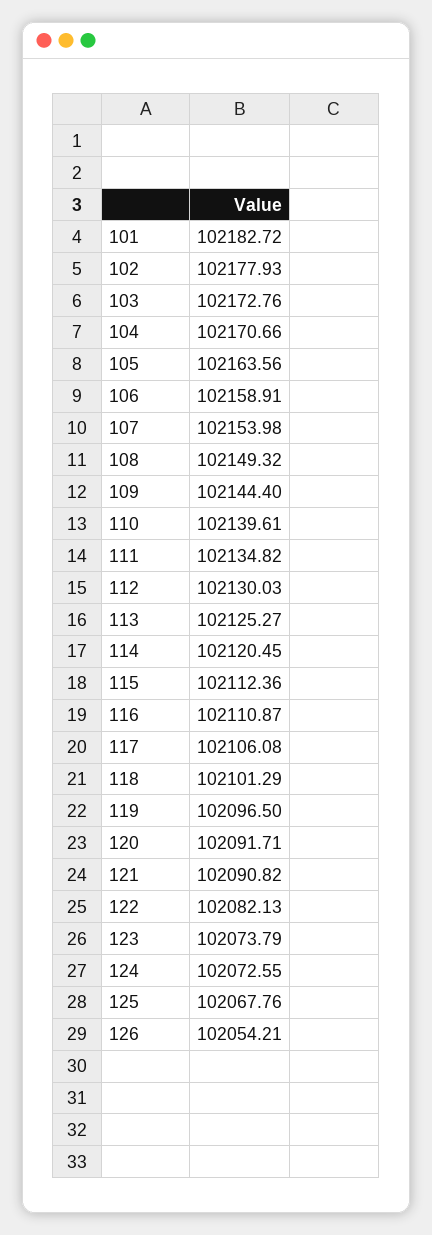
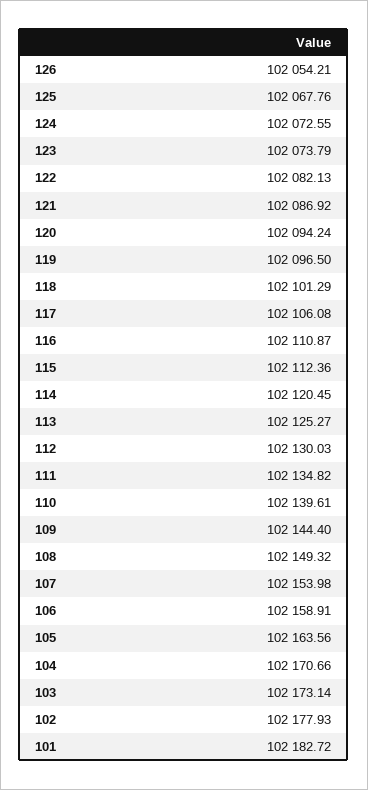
  {
    "101": 102182.72,
    "102": 102177.93,
-   "103": 102172.76,
+   "103": 102173.14,
    "104": 102170.66,
    "105": 102163.56,
    "106": 102158.91,
    "107": 102153.98,
    "108": 102149.32,
    "109": 102144.4,
    "110": 102139.61,
    "111": 102134.82,
    "112": 102130.03,
    "113": 102125.27,
    "114": 102120.45,
    "115": 102112.36,
    "116": 102110.87,
    "117": 102106.08,
    "118": 102101.29,
    "119": 102096.5,
-   "120": 102091.71,
+   "120": 102094.24,
-   "121": 102090.82,
+   "121": 102086.92,
    "122": 102082.13,
    "123": 102073.79,
    "124": 102072.55,
    "125": 102067.76,
    "126": 102054.21
  }

